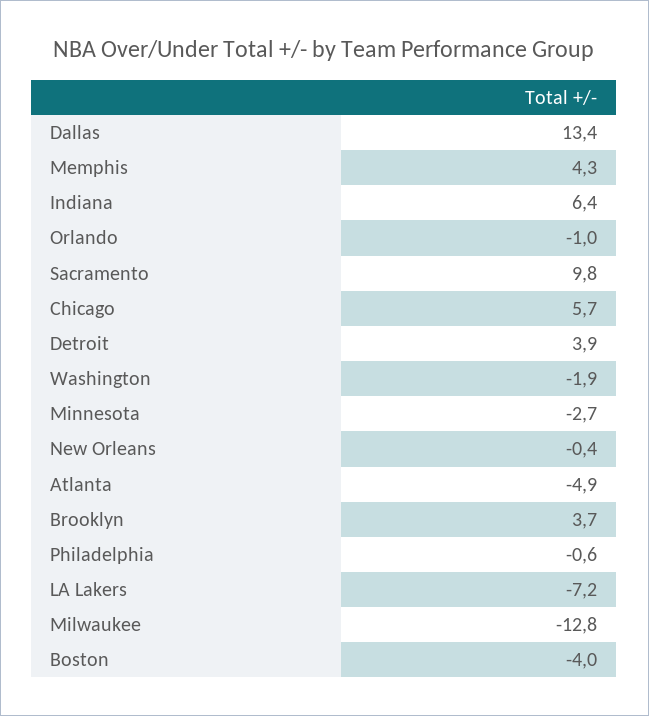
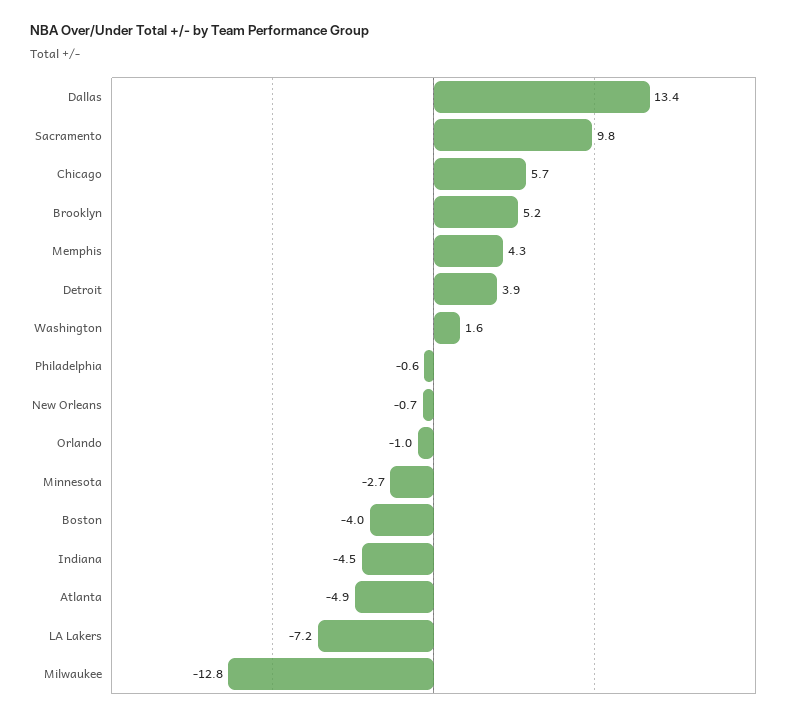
  {
    "Dallas": 13.4,
    "Memphis": 4.3,
-   "Indiana": 6.4,
+   "Indiana": -4.5,
    "Orlando": -1,
    "Sacramento": 9.8,
    "Chicago": 5.7,
    "Detroit": 3.9,
-   "Washington": -1.9,
+   "Washington": 1.6,
    "Minnesota": -2.7,
-   "New Orleans": -0.4,
+   "New Orleans": -0.7,
    "Atlanta": -4.9,
-   "Brooklyn": 3.7,
+   "Brooklyn": 5.2,
    "Philadelphia": -0.6,
    "LA Lakers": -7.2,
    "Milwaukee": -12.8,
    "Boston": -4
  }

